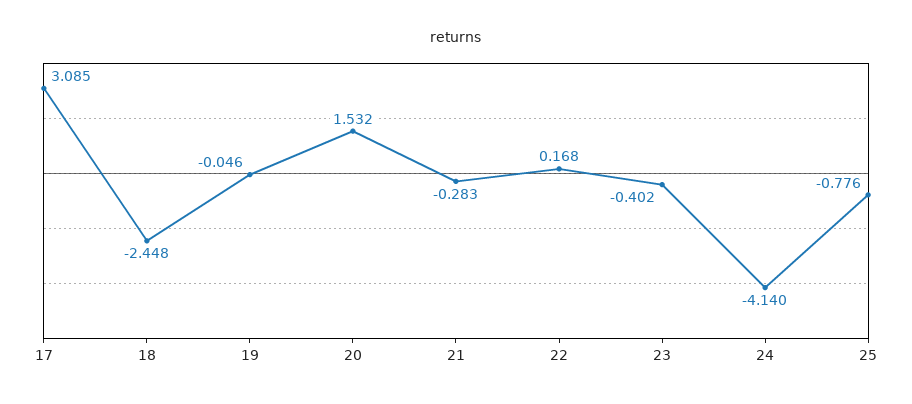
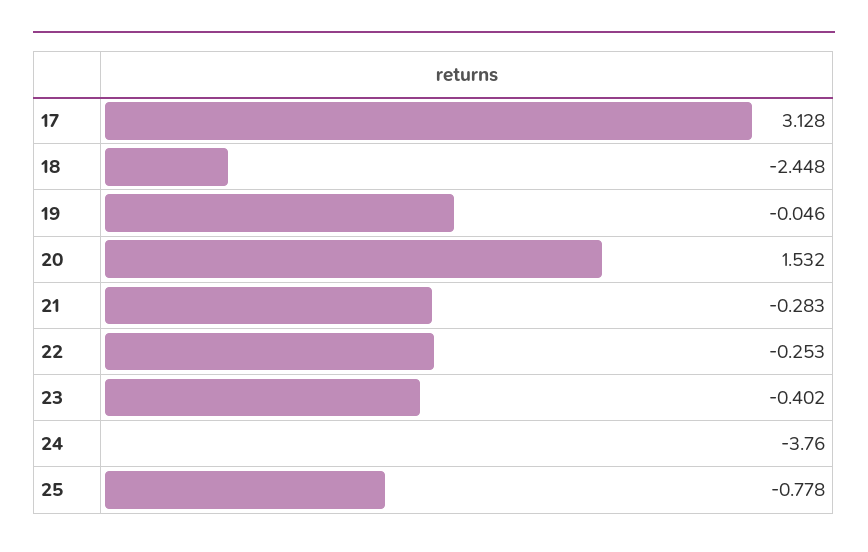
  {
-   "17": 3.085,
+   "17": 3.128,
    "18": -2.448,
    "19": -0.046,
    "20": 1.532,
    "21": -0.283,
-   "22": 0.168,
+   "22": -0.253,
    "23": -0.402,
-   "24": -4.14,
+   "24": -3.76,
-   "25": -0.776
+   "25": -0.778
  }

